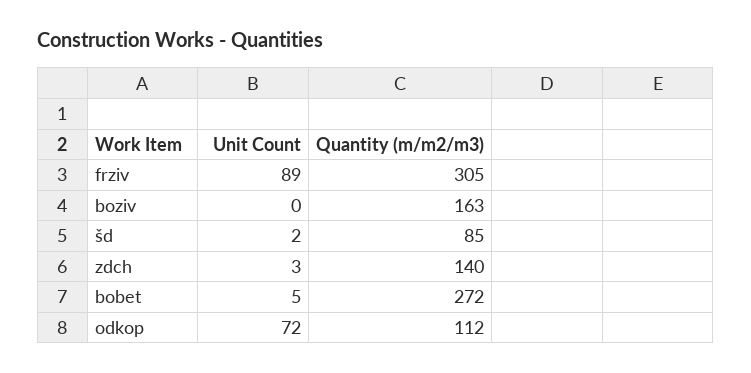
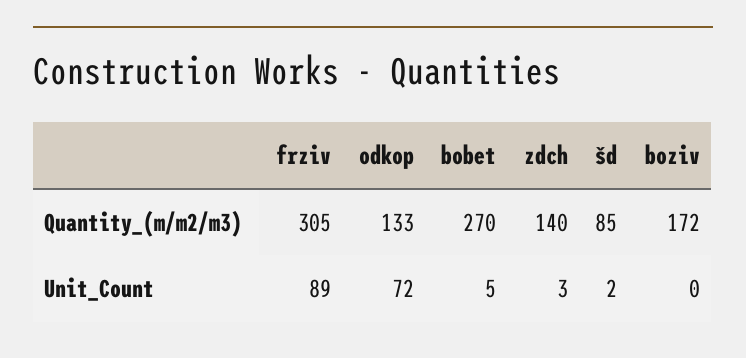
  {
    "Unit Count": {
      "frziv": 89,
      "boziv": 0,
      "šd": 2,
      "zdch": 3,
      "bobet": 5,
      "odkop": 72
    },
    "Quantity (m/m2/m3)": {
      "frziv": 305,
-     "boziv": 163,
+     "boziv": 172,
      "šd": 85,
      "zdch": 140,
-     "bobet": 272,
+     "bobet": 270,
-     "odkop": 112
+     "odkop": 133
    }
  }

